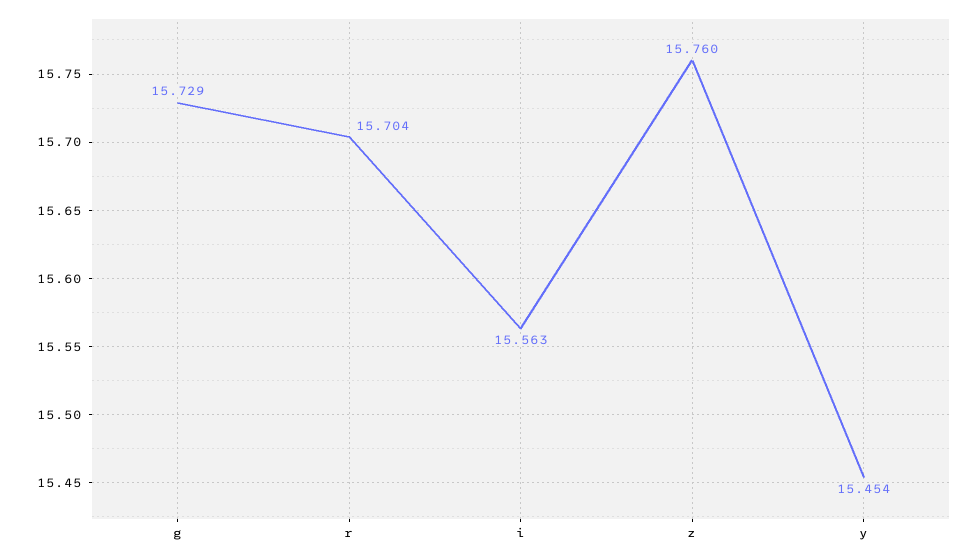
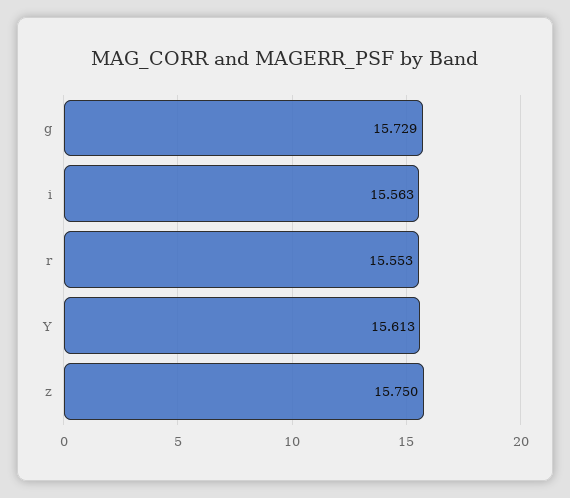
  {
    "g": 15.729,
-   "r": 15.704,
+   "r": 15.553,
    "i": 15.563,
-   "z": 15.76,
+   "z": 15.75,
-   "y": 15.454
+   "y": 15.613
  }

